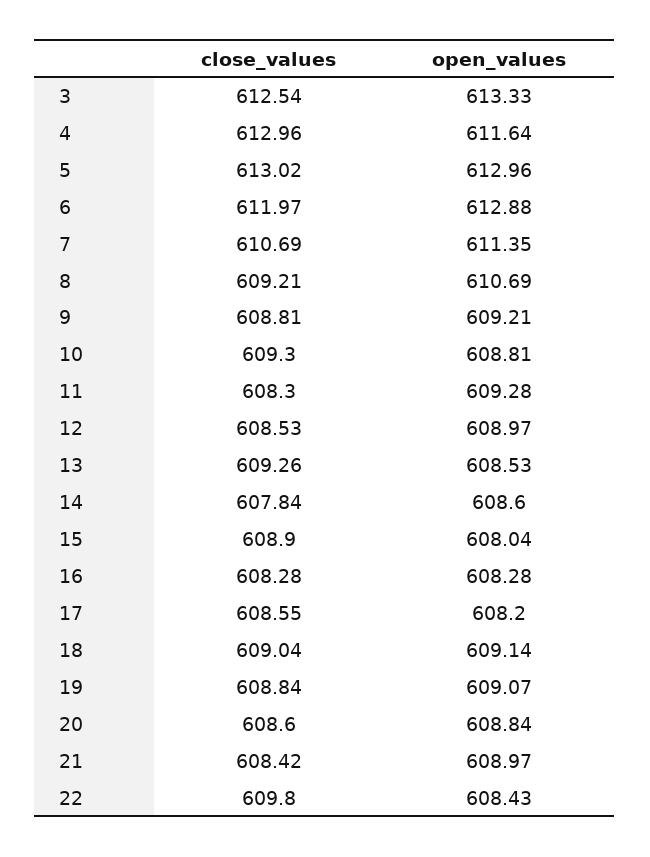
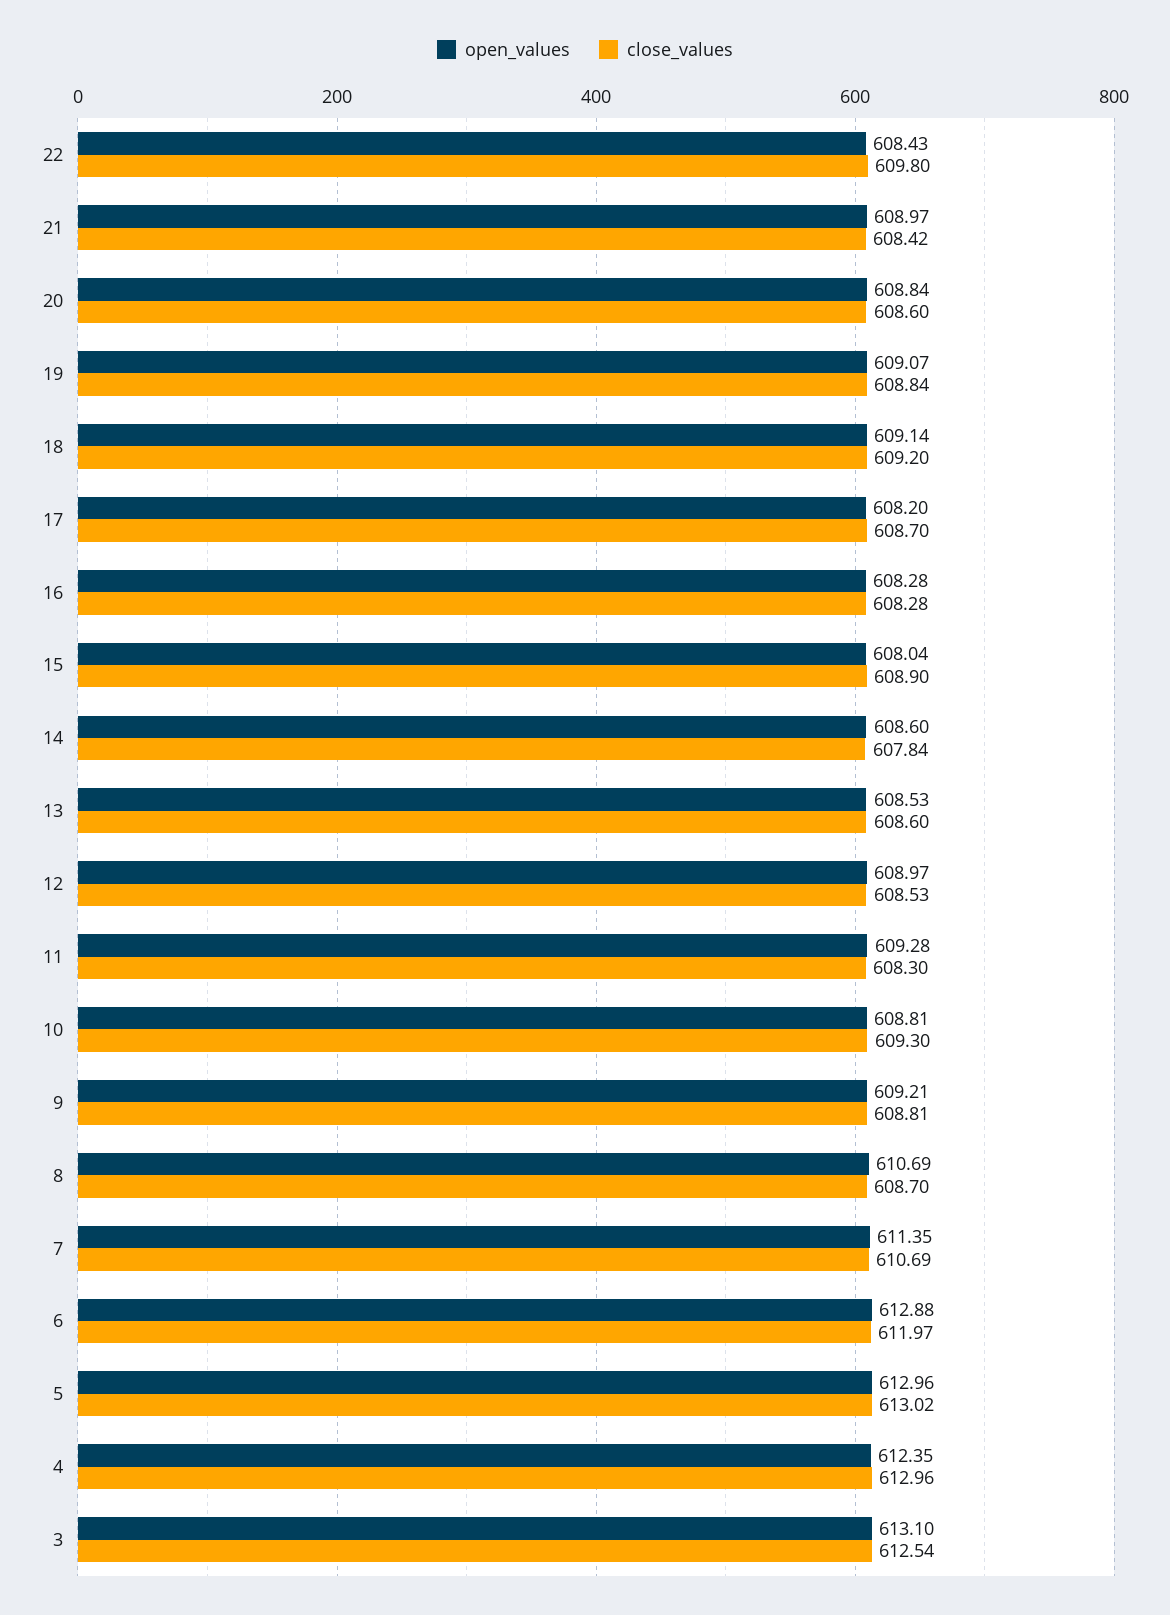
  {
    "close_values": {
      "3": 612.54,
      "4": 612.96,
      "5": 613.02,
      "6": 611.97,
      "7": 610.69,
-     "8": 609.21,
+     "8": 608.7,
      "9": 608.81,
      "10": 609.3,
      "11": 608.3,
      "12": 608.53,
-     "13": 609.26,
+     "13": 608.6,
      "14": 607.84,
      "15": 608.9,
      "16": 608.28,
-     "17": 608.55,
+     "17": 608.7,
-     "18": 609.04,
+     "18": 609.2,
      "19": 608.84,
      "20": 608.6,
      "21": 608.42,
      "22": 609.8
    },
    "open_values": {
-     "3": 613.33,
+     "3": 613.1,
-     "4": 611.64,
+     "4": 612.35,
      "5": 612.96,
      "6": 612.88,
      "7": 611.35,
      "8": 610.69,
      "9": 609.21,
      "10": 608.81,
      "11": 609.28,
      "12": 608.97,
      "13": 608.53,
      "14": 608.6,
      "15": 608.04,
      "16": 608.28,
      "17": 608.2,
      "18": 609.14,
      "19": 609.07,
      "20": 608.84,
      "21": 608.97,
      "22": 608.43
    }
  }

